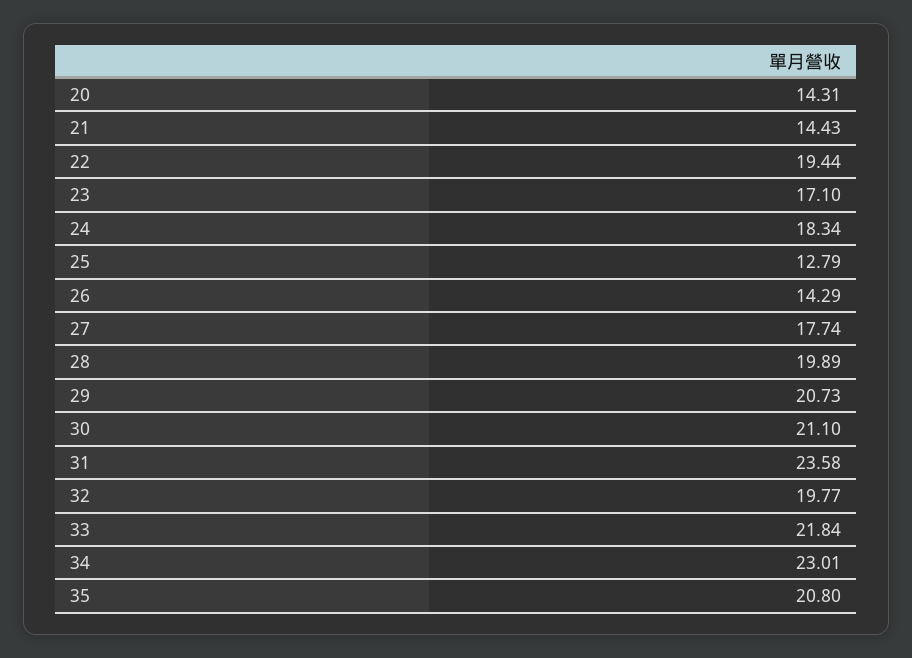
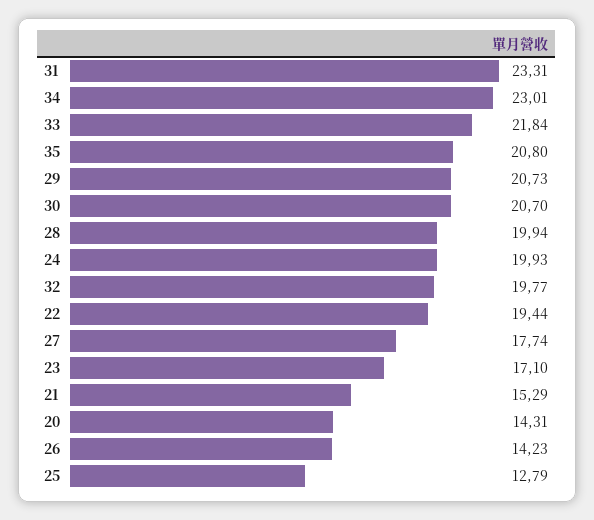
  {
    "20": 14.31,
-   "21": 14.43,
+   "21": 15.29,
    "22": 19.44,
    "23": 17.1,
-   "24": 18.34,
+   "24": 19.93,
    "25": 12.79,
-   "26": 14.29,
+   "26": 14.23,
    "27": 17.74,
-   "28": 19.89,
+   "28": 19.94,
    "29": 20.73,
-   "30": 21.1,
+   "30": 20.7,
-   "31": 23.58,
+   "31": 23.31,
    "32": 19.77,
    "33": 21.84,
    "34": 23.01,
    "35": 20.8
  }

